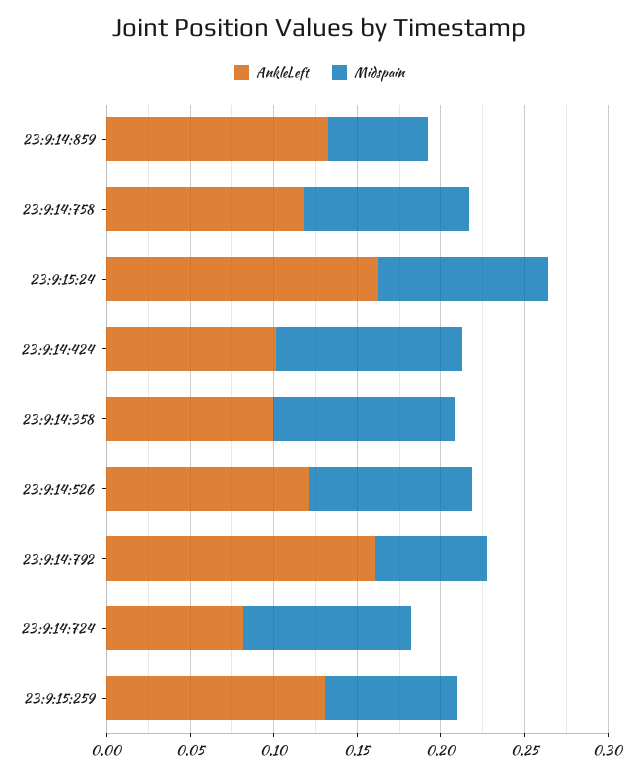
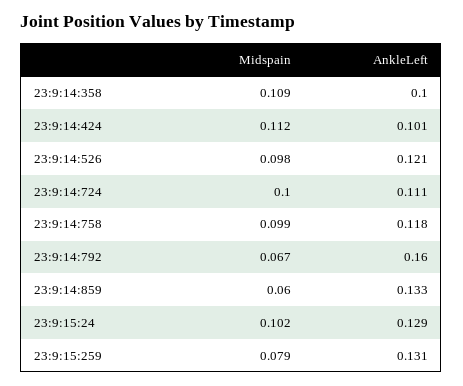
  {
    "AnkleLeft": {
      "23:9:14:859": 0.133,
      "23:9:14:758": 0.118,
-     "23:9:15:24": 0.16,
+     "23:9:15:24": 0.129,
      "23:9:14:424": 0.101,
      "23:9:14:358": 0.1,
      "23:9:14:526": 0.121,
      "23:9:14:792": 0.16,
-     "23:9:14:724": 0.08,
+     "23:9:14:724": 0.111,
      "23:9:15:259": 0.131
    },
    "Midspain": {
      "23:9:14:859": 0.06,
      "23:9:14:758": 0.099,
      "23:9:15:24": 0.102,
      "23:9:14:424": 0.112,
      "23:9:14:358": 0.109,
      "23:9:14:526": 0.098,
      "23:9:14:792": 0.067,
      "23:9:14:724": 0.1,
      "23:9:15:259": 0.079
    }
  }

